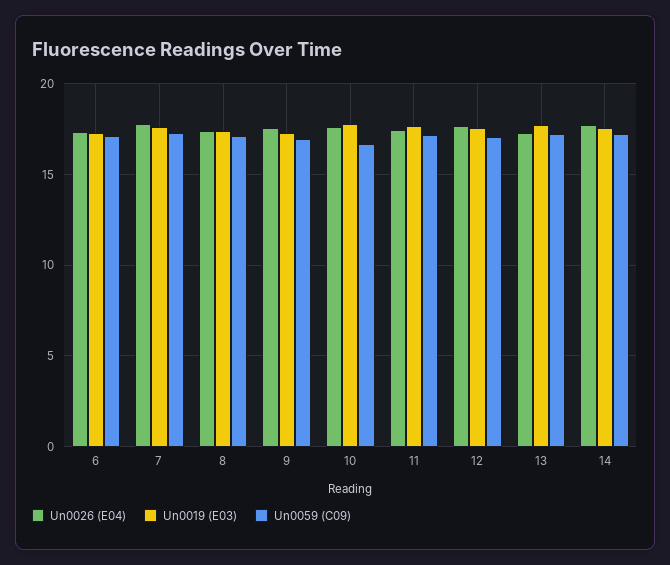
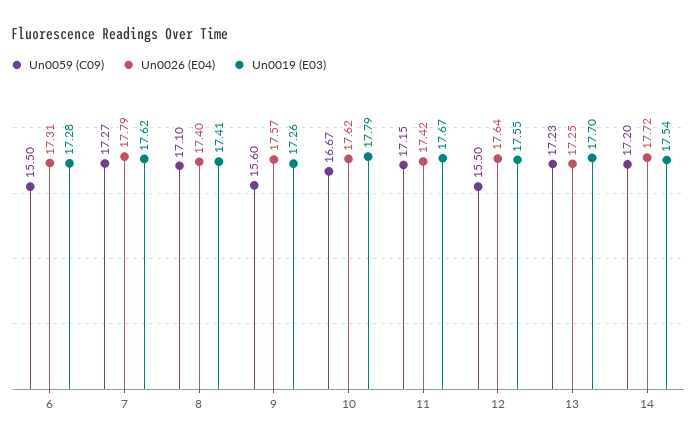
  {
    "Un0026 (E04)": {
      "6": 17.31,
      "7": 17.79,
      "8": 17.4,
      "9": 17.57,
      "10": 17.62,
      "11": 17.42,
      "12": 17.64,
      "13": 17.25,
      "14": 17.72
    },
    "Un0019 (E03)": {
      "6": 17.28,
      "7": 17.62,
      "8": 17.41,
      "9": 17.26,
      "10": 17.79,
      "11": 17.67,
      "12": 17.55,
      "13": 17.7,
      "14": 17.54
    },
    "Un0059 (C09)": {
-     "6": 17,
+     "6": 15.5,
      "7": 17.27,
      "8": 17.1,
-     "9": 17,
+     "9": 15.6,
      "10": 16.67,
      "11": 17.15,
-     "12": 17,
+     "12": 15.5,
      "13": 17.23,
      "14": 17.2
    }
  }

